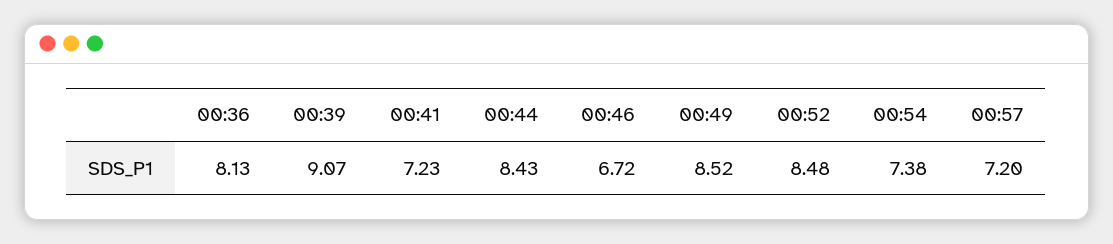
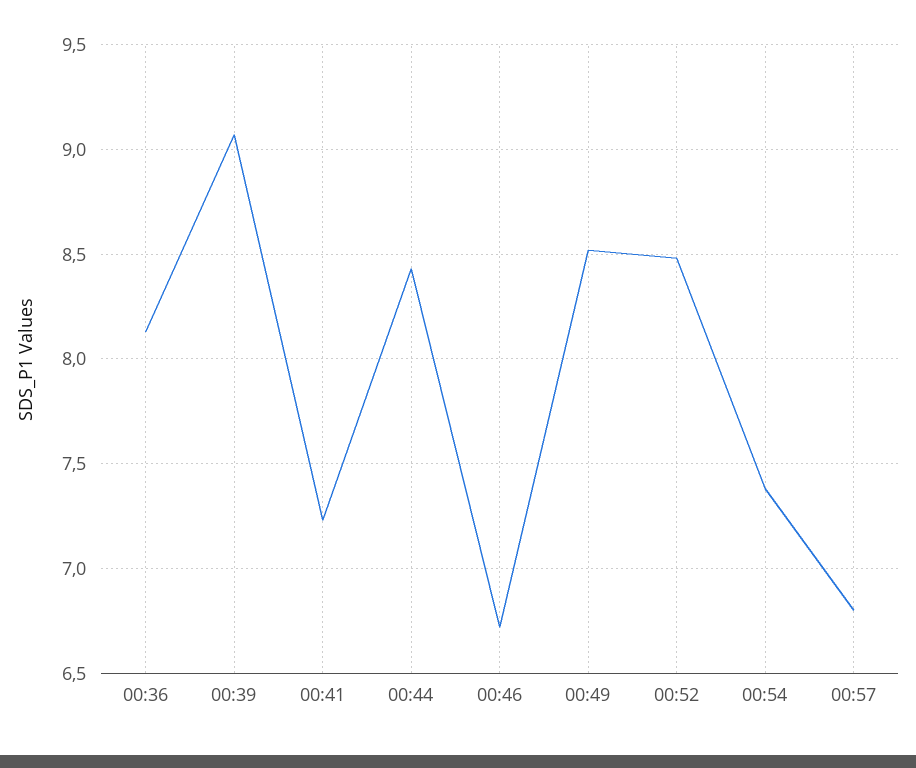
  {
    "00:36": 8.13,
    "00:39": 9.07,
    "00:41": 7.23,
    "00:44": 8.43,
    "00:46": 6.72,
    "00:49": 8.52,
    "00:52": 8.48,
    "00:54": 7.38,
-   "00:57": 7.2
+   "00:57": 6.8
  }

